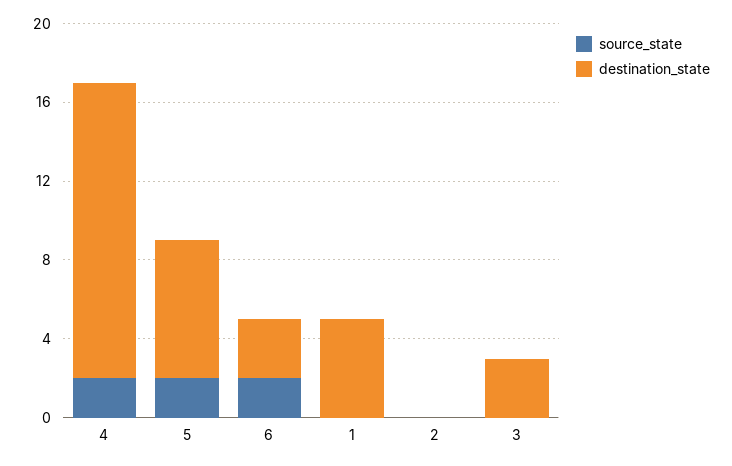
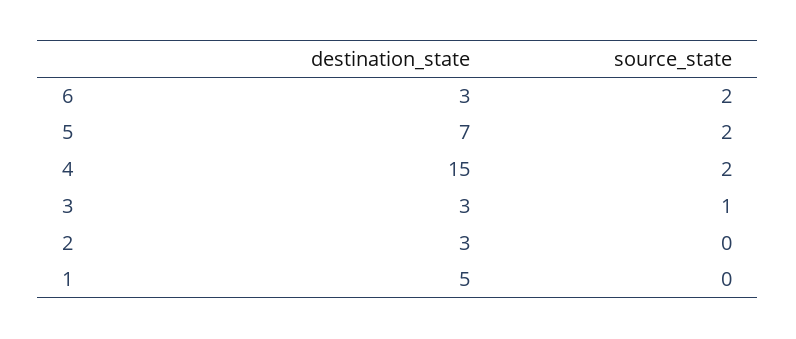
  {
    "source_state": {
      "4": 2,
      "5": 2,
      "6": 2,
      "1": 0,
      "2": 0,
-     "3": 0
+     "3": 1
    },
    "destination_state": {
      "4": 15,
      "5": 7,
      "6": 3,
      "1": 5,
-     "2": 0,
+     "2": 3,
      "3": 3
    }
  }

